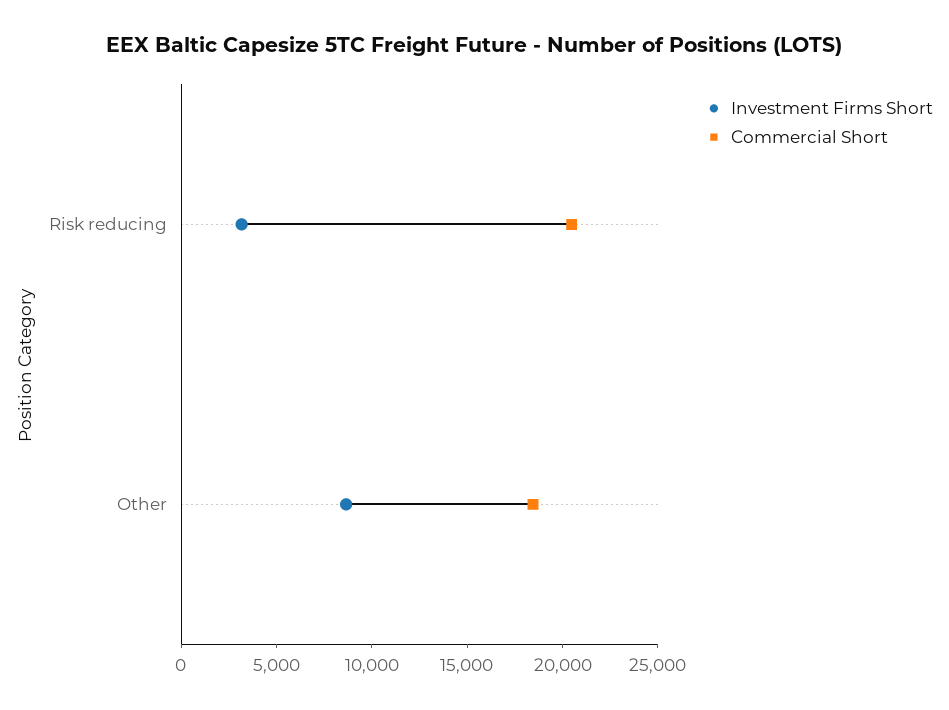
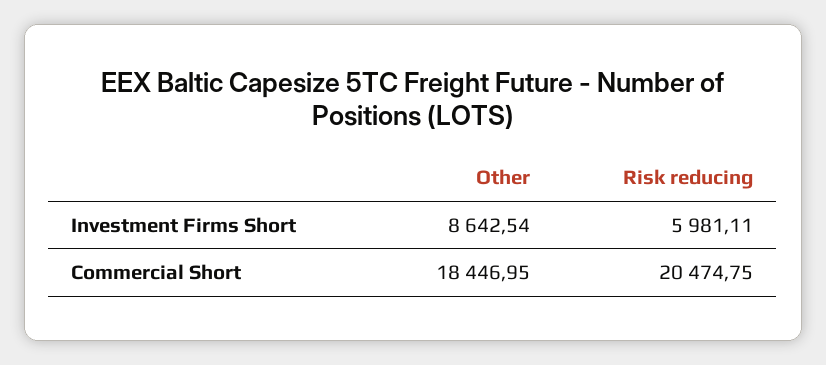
  {
    "Investment Firms Short": {
-     "Risk reducing": 3000,
+     "Risk reducing": 5981.11,
      "Other": 8642.54
    },
    "Commercial Short": {
      "Risk reducing": 20474.75,
      "Other": 18446.95
    }
  }

